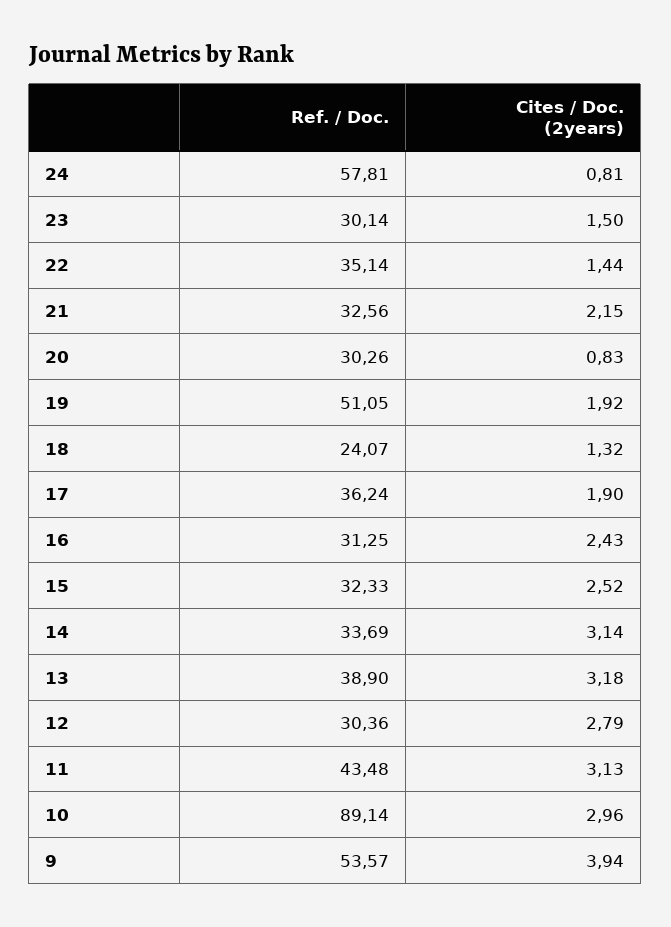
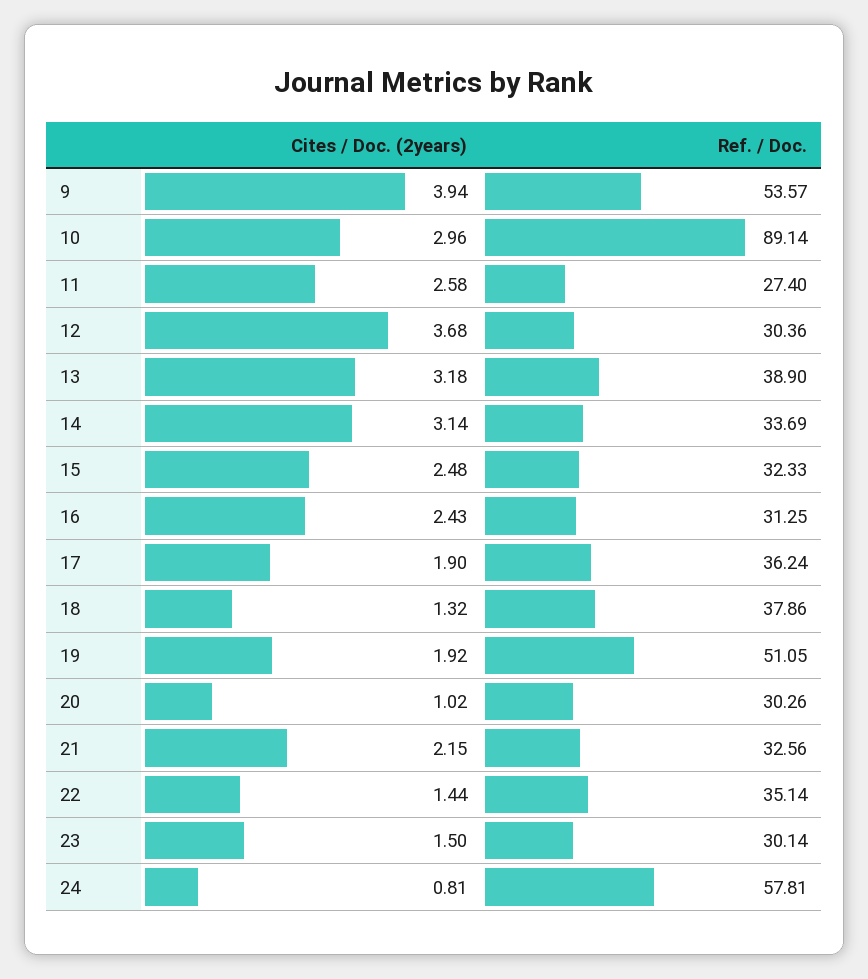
  {
    "Ref. / Doc.": {
      "24": 57.81,
      "23": 30.14,
      "22": 35.14,
      "21": 32.56,
      "20": 30.26,
      "19": 51.05,
-     "18": 24.07,
+     "18": 37.86,
      "17": 36.24,
      "16": 31.25,
      "15": 32.33,
      "14": 33.69,
      "13": 38.9,
      "12": 30.36,
-     "11": 43.48,
+     "11": 27.4,
      "10": 89.14,
      "9": 53.57
    },
    "Cites / Doc. (2years)": {
      "24": 0.81,
      "23": 1.5,
      "22": 1.44,
      "21": 2.15,
-     "20": 0.83,
+     "20": 1.02,
      "19": 1.92,
      "18": 1.32,
      "17": 1.9,
      "16": 2.43,
-     "15": 2.52,
+     "15": 2.48,
      "14": 3.14,
      "13": 3.18,
-     "12": 2.79,
+     "12": 3.68,
-     "11": 3.13,
+     "11": 2.58,
      "10": 2.96,
      "9": 3.94
    }
  }

